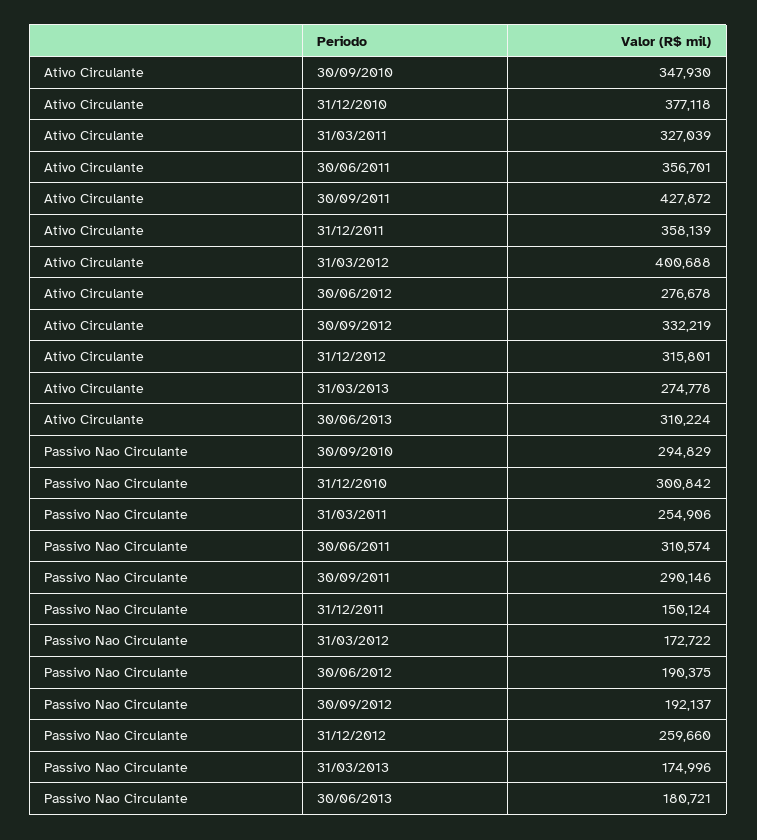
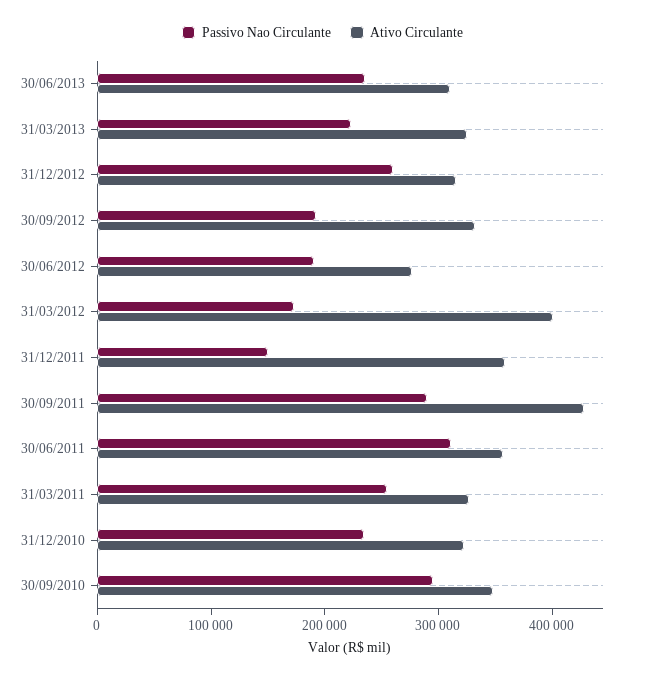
  {
    "Ativo Circulante": {
      "30/09/2010": 347930,
-     "31/12/2010": 377118,
+     "31/12/2010": 320000,
      "31/03/2011": 327039,
      "30/06/2011": 356701,
      "30/09/2011": 427872,
      "31/12/2011": 358139,
      "31/03/2012": 400688,
      "30/06/2012": 276678,
      "30/09/2012": 332219,
      "31/12/2012": 315801,
-     "31/03/2013": 274778,
+     "31/03/2013": 320000,
      "30/06/2013": 310224
    },
    "Passivo Nao Circulante": {
      "30/09/2010": 294829,
-     "31/12/2010": 300842,
+     "31/12/2010": 240000,
      "31/03/2011": 254906,
      "30/06/2011": 310574,
      "30/09/2011": 290146,
      "31/12/2011": 150124,
      "31/03/2012": 172722,
      "30/06/2012": 190375,
      "30/09/2012": 192137,
      "31/12/2012": 259660,
-     "31/03/2013": 174996,
+     "31/03/2013": 220000,
-     "30/06/2013": 180721
+     "30/06/2013": 240000
    }
  }

